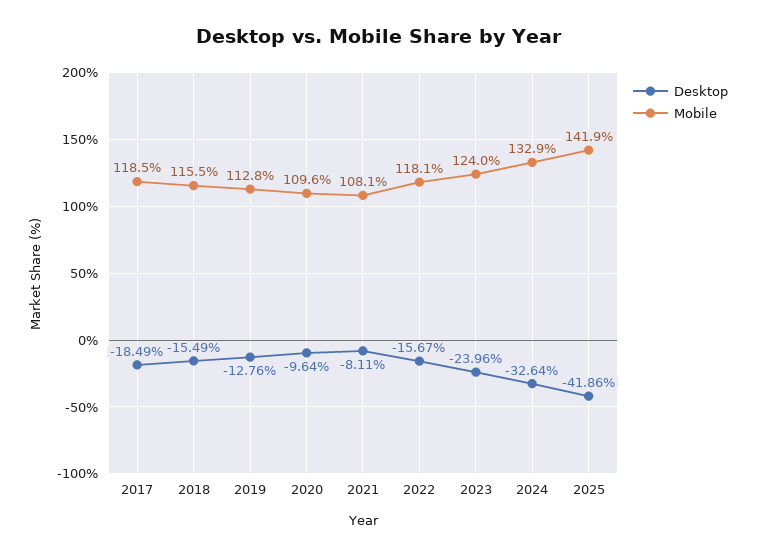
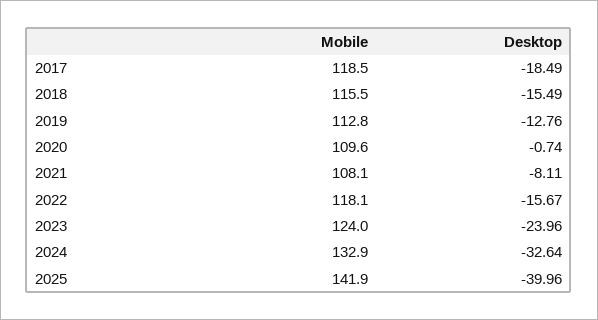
  {
    "Desktop": {
      "2017": -18.49,
      "2018": -15.49,
      "2019": -12.76,
-     "2020": -9.64,
+     "2020": -0.74,
      "2021": -8.11,
      "2022": -15.67,
      "2023": -23.96,
      "2024": -32.64,
-     "2025": -41.86
+     "2025": -39.96
    },
    "Mobile": {
      "2017": 118.5,
      "2018": 115.5,
      "2019": 112.8,
      "2020": 109.6,
      "2021": 108.1,
      "2022": 118.1,
      "2023": 124,
      "2024": 132.9,
      "2025": 141.9
    }
  }

